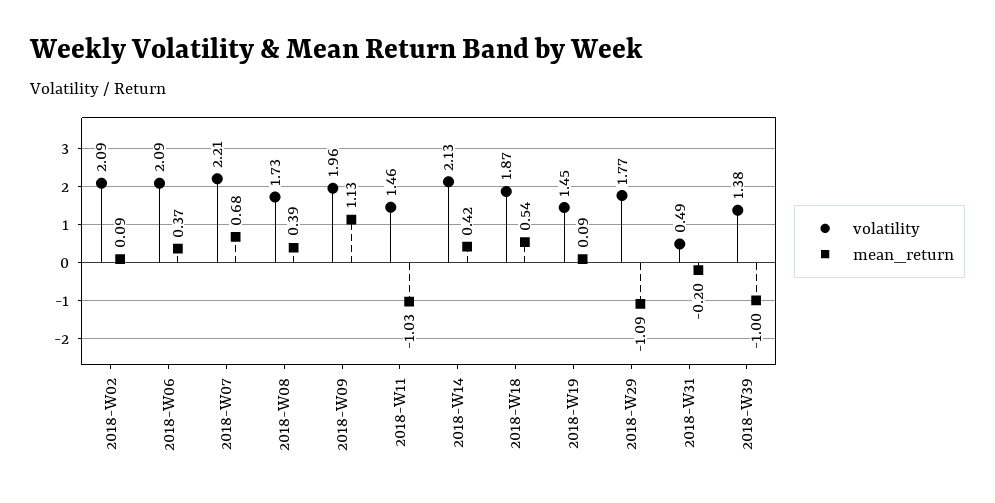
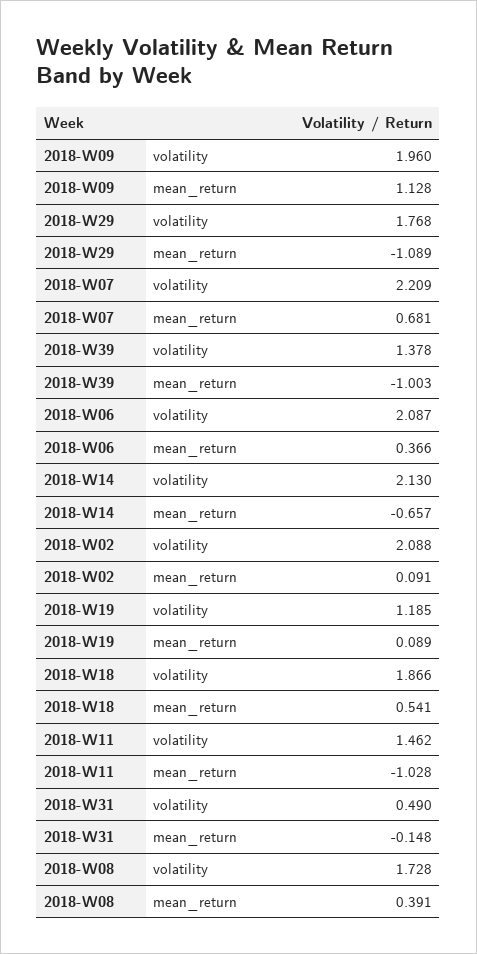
  {
    "volatility": {
      "2018-W02": 2.088,
      "2018-W06": 2.087,
      "2018-W07": 2.209,
      "2018-W08": 1.728,
      "2018-W09": 1.96,
      "2018-W11": 1.462,
      "2018-W14": 2.13,
      "2018-W18": 1.866,
-     "2018-W19": 1.45,
+     "2018-W19": 1.185,
      "2018-W29": 1.768,
      "2018-W31": 0.49,
      "2018-W39": 1.378
    },
    "mean_return": {
      "2018-W02": 0.091,
      "2018-W06": 0.366,
      "2018-W07": 0.681,
      "2018-W08": 0.391,
      "2018-W09": 1.128,
      "2018-W11": -1.028,
-     "2018-W14": 0.42,
+     "2018-W14": -0.657,
      "2018-W18": 0.541,
      "2018-W19": 0.089,
      "2018-W29": -1.089,
-     "2018-W31": -0.2,
+     "2018-W31": -0.148,
      "2018-W39": -1.003
    }
  }

